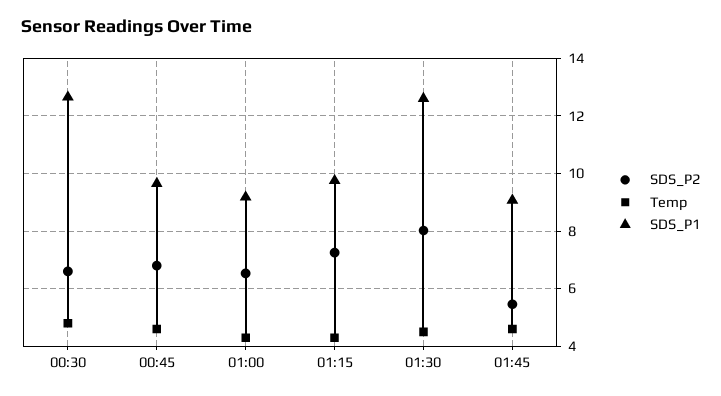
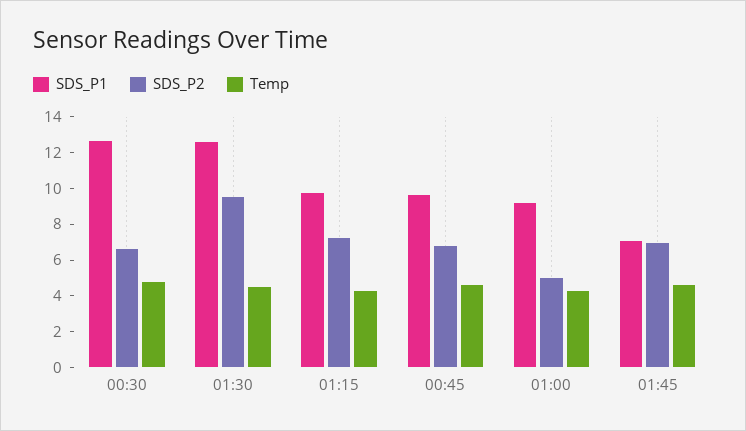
  {
    "SDS_P2": {
      "00:30": 6.5,
      "00:45": 6.75,
-     "01:00": 6.5,
+     "01:00": 5,
      "01:15": 7.25,
-     "01:30": 8,
+     "01:30": 9.5,
-     "01:45": 5.5
+     "01:45": 7
    },
    "Temp": {
      "00:30": 4.75,
      "00:45": 4.5,
      "01:00": 4.25,
      "01:15": 4.25,
      "01:30": 4.5,
      "01:45": 4.5
    },
    "SDS_P1": {
      "00:30": 12.75,
      "00:45": 9.75,
      "01:00": 9.25,
      "01:15": 9.75,
      "01:30": 12.5,
-     "01:45": 9
+     "01:45": 7
    }
  }

